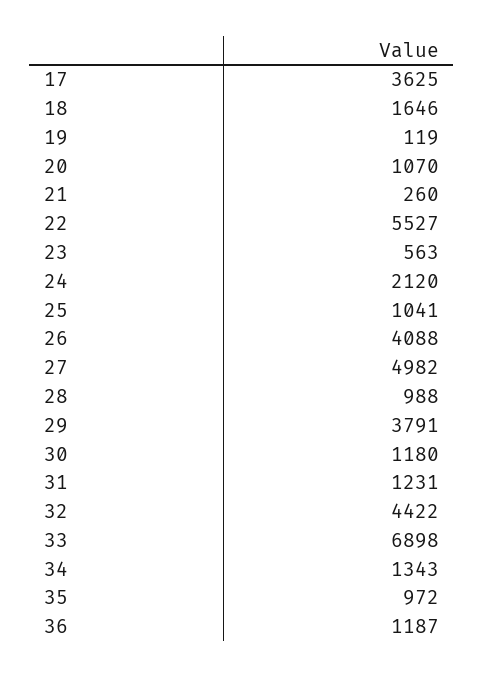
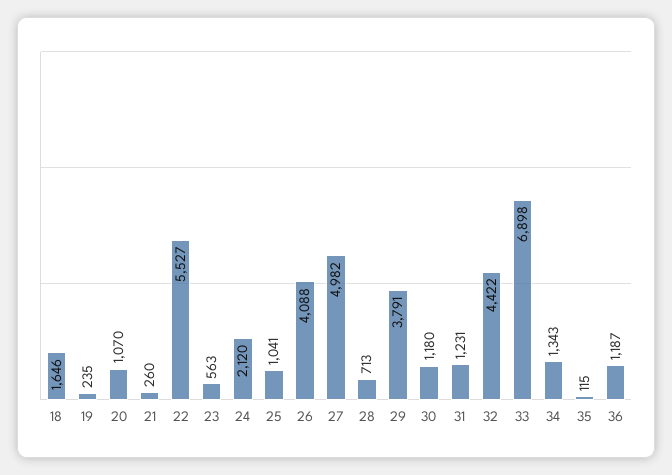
  {
-   "17": 3625,
    "18": 1646,
-   "19": 119,
+   "19": 235,
    "20": 1070,
    "21": 260,
    "22": 5527,
    "23": 563,
    "24": 2120,
    "25": 1041,
    "26": 4088,
    "27": 4982,
-   "28": 988,
+   "28": 713,
    "29": 3791,
    "30": 1180,
    "31": 1231,
    "32": 4422,
    "33": 6898,
    "34": 1343,
-   "35": 972,
+   "35": 115,
    "36": 1187
  }

